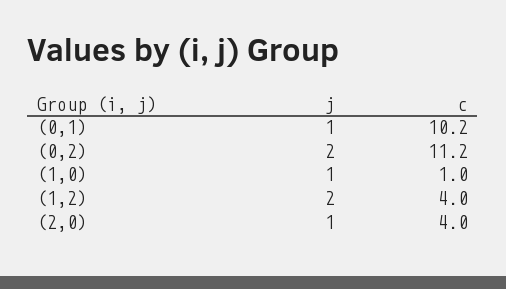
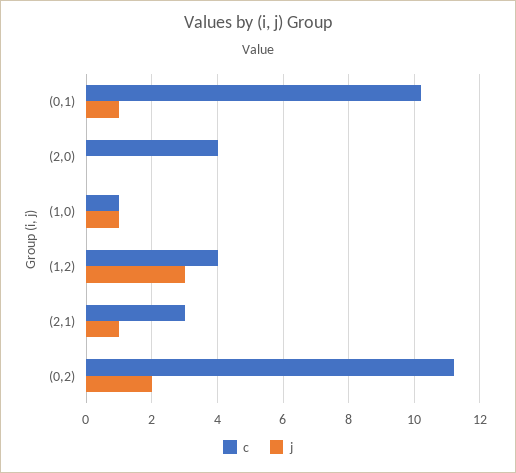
  {
    "j": {
      "(0,1)": 1,
      "(0,2)": 2,
      "(1,0)": 1,
-     "(1,2)": 2,
+     "(1,2)": 3,
-     "(2,0)": 1
+     "(2,0)": 0,
+     "(2,1)": 1
    },
    "c": {
      "(0,1)": 10.2,
      "(0,2)": 11.2,
      "(1,0)": 1,
      "(1,2)": 4,
-     "(2,0)": 4
+     "(2,0)": 4,
+     "(2,1)": 3
    }
  }

